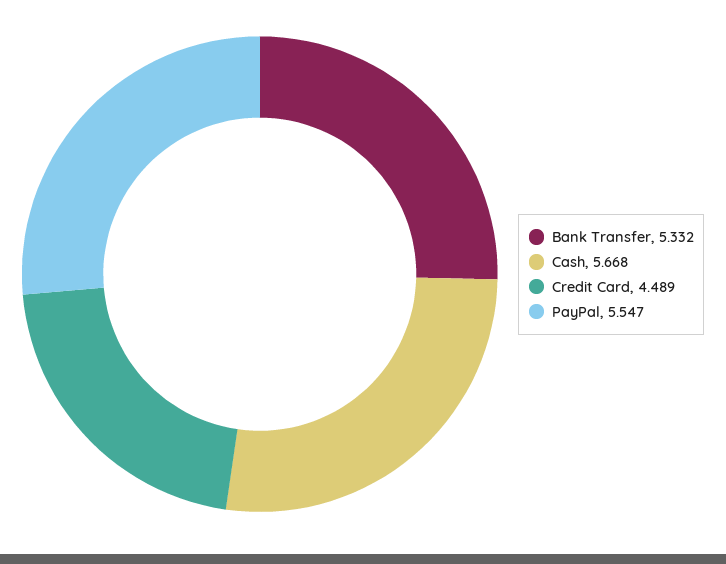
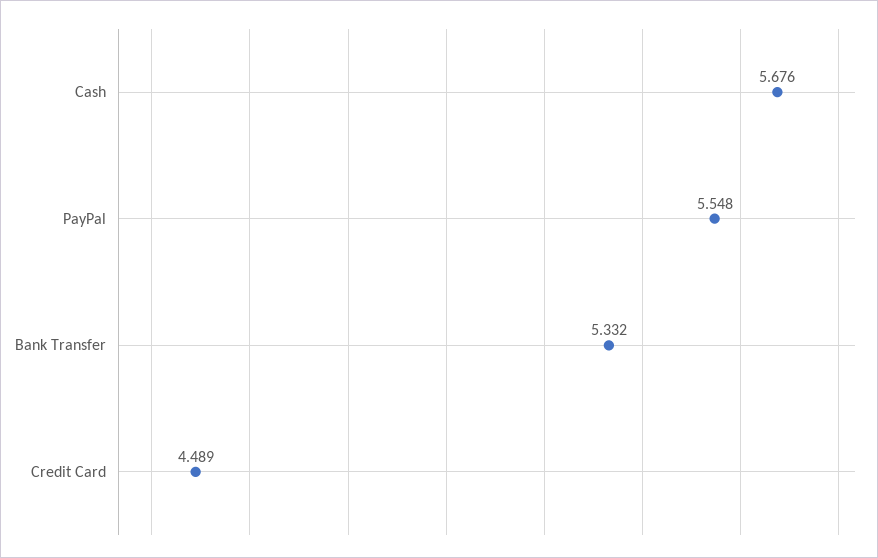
  {
    "Bank Transfer": 5.332,
-   "Cash": 5.668,
+   "Cash": 5.676,
    "Credit Card": 4.489,
-   "PayPal": 5.547
+   "PayPal": 5.548
  }

